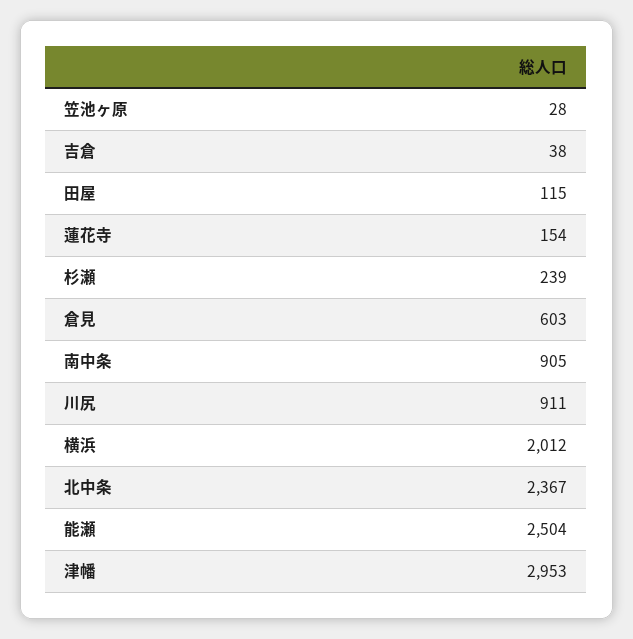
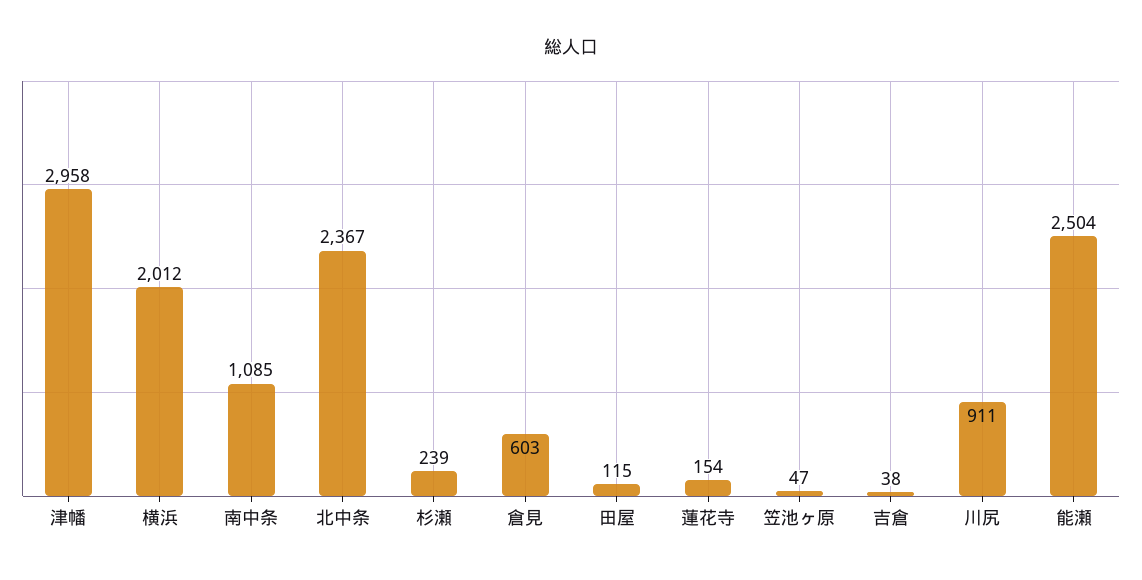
  {
-   "笠池ヶ原": 28,
+   "笠池ヶ原": 47,
    "吉倉": 38,
    "田屋": 115,
    "蓮花寺": 154,
    "杉瀬": 239,
    "倉見": 603,
-   "南中条": 905,
+   "南中条": 1085,
    "川尻": 911,
    "横浜": 2012,
    "北中条": 2367,
    "能瀬": 2504,
-   "津幡": 2953
+   "津幡": 2958
  }

